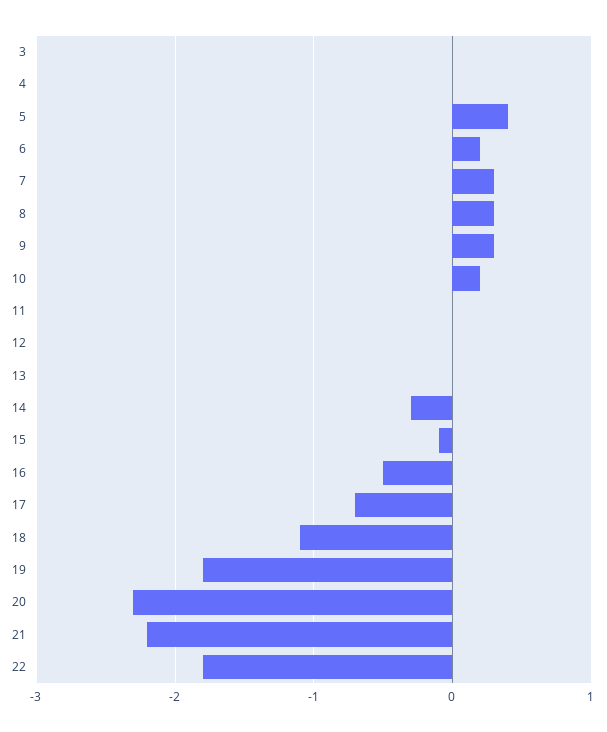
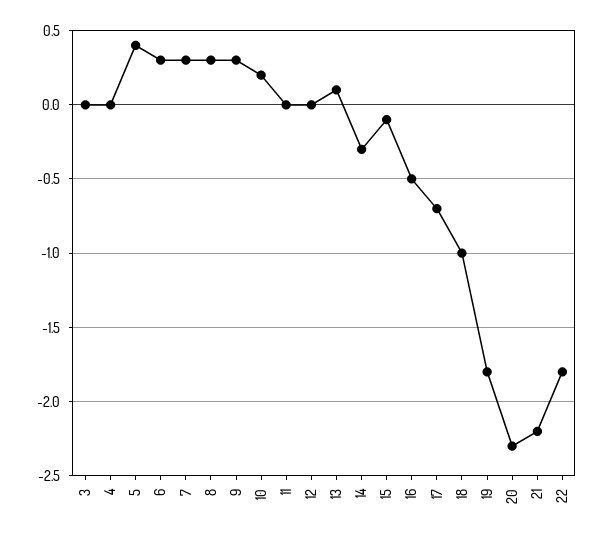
  {
    "3": 0,
    "4": 0,
    "5": 0.4,
-   "6": 0.2,
+   "6": 0.3,
    "7": 0.3,
    "8": 0.3,
    "9": 0.3,
    "10": 0.2,
    "11": 0,
    "12": 0,
-   "13": 0,
+   "13": 0.1,
    "14": -0.3,
    "15": -0.1,
    "16": -0.5,
    "17": -0.7,
-   "18": -1.1,
+   "18": -1,
    "19": -1.8,
    "20": -2.3,
    "21": -2.2,
    "22": -1.8
  }

